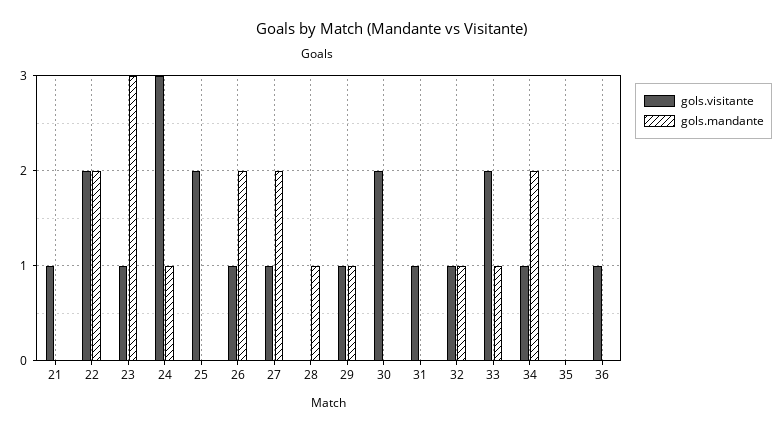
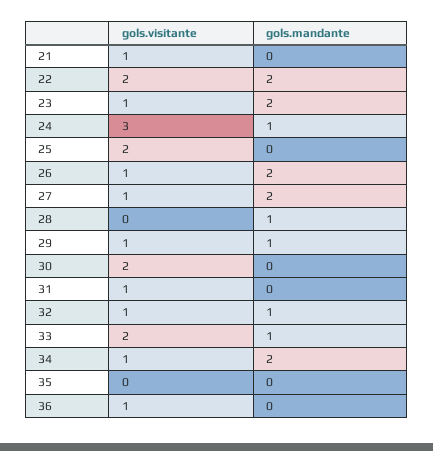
  {
    "gols.visitante": {
      "21": 1,
      "22": 2,
      "23": 1,
      "24": 3,
      "25": 2,
      "26": 1,
      "27": 1,
      "28": 0,
      "29": 1,
      "30": 2,
      "31": 1,
      "32": 1,
      "33": 2,
      "34": 1,
      "35": 0,
      "36": 1
    },
    "gols.mandante": {
      "21": 0,
      "22": 2,
-     "23": 3,
+     "23": 2,
      "24": 1,
      "25": 0,
      "26": 2,
      "27": 2,
      "28": 1,
      "29": 1,
      "30": 0,
      "31": 0,
      "32": 1,
      "33": 1,
      "34": 2,
      "35": 0,
      "36": 0
    }
  }

